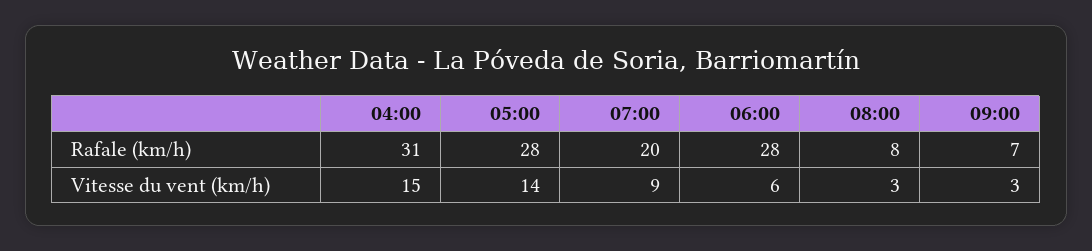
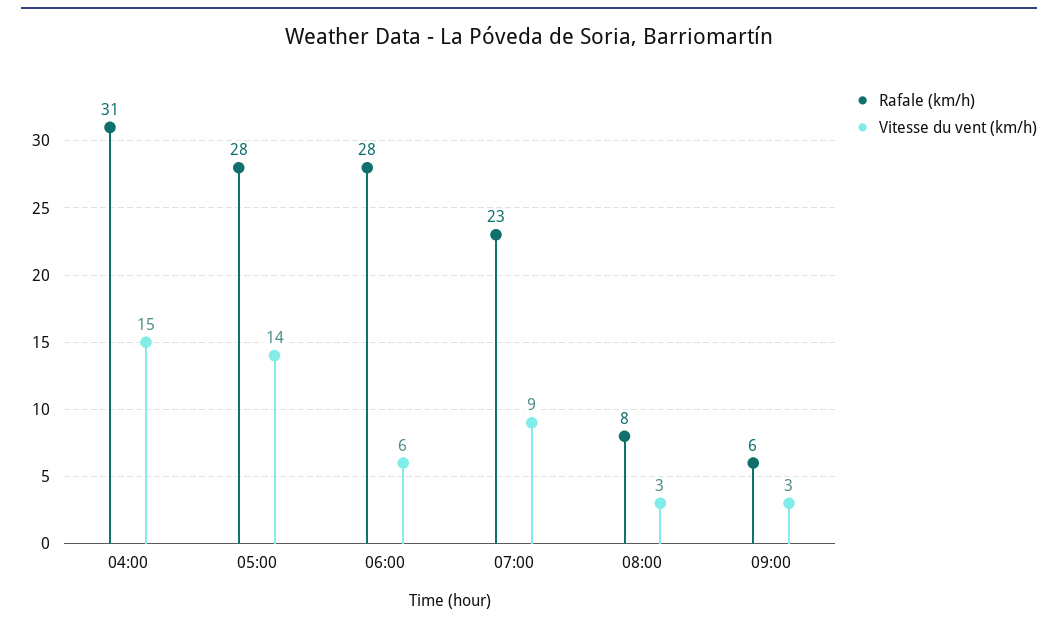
  {
    "Rafale (km/h)": {
      "04:00": 31,
      "05:00": 28,
-     "07:00": 20,
+     "07:00": 23,
      "06:00": 28,
      "08:00": 8,
-     "09:00": 7
+     "09:00": 6
    },
    "Vitesse du vent (km/h)": {
      "04:00": 15,
      "05:00": 14,
      "07:00": 9,
      "06:00": 6,
      "08:00": 3,
      "09:00": 3
    }
  }

